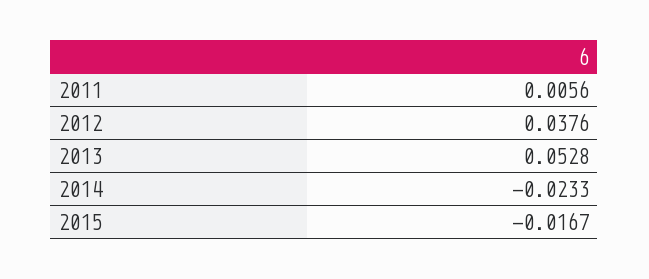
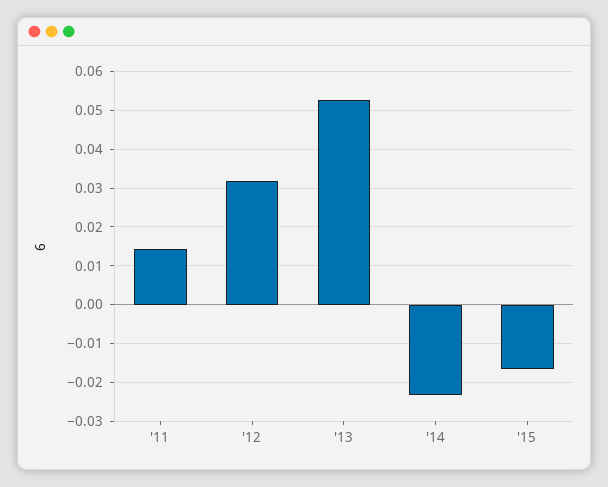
  {
-   "2011": 0.0056,
+   "2011": 0.014,
-   "2012": 0.0376,
+   "2012": 0.032,
    "2013": 0.0528,
    "2014": -0.0233,
    "2015": -0.0167
  }

